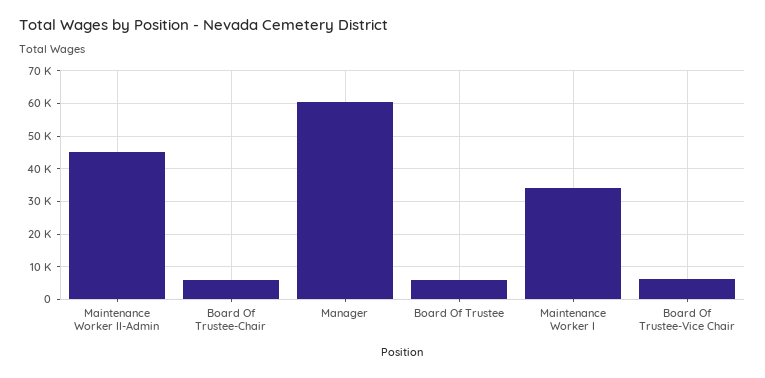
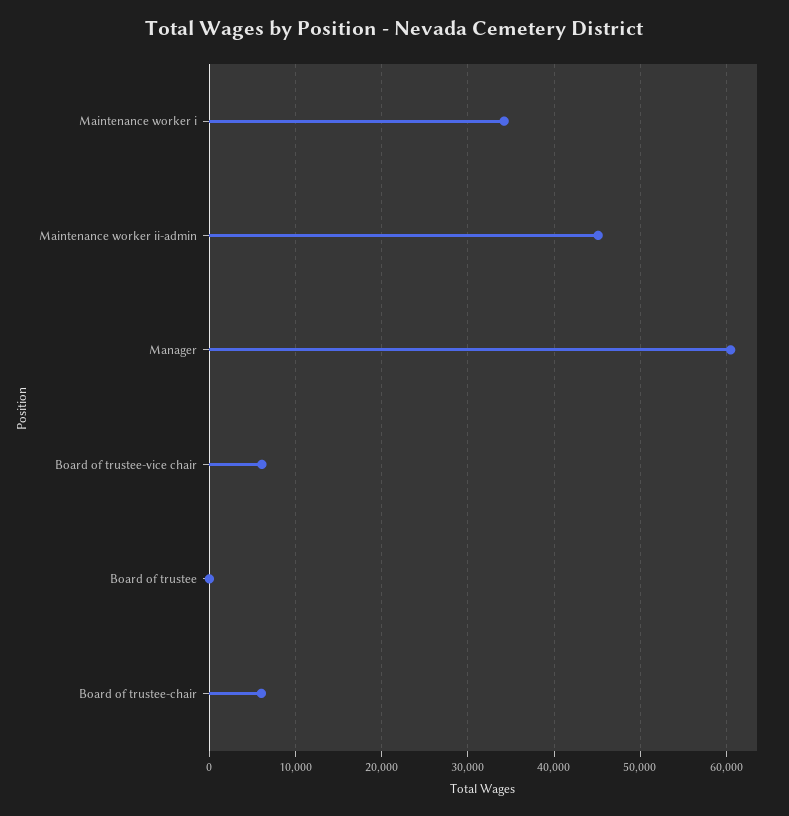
  {
    "Maintenance Worker II-Admin": 45000,
    "Board Of Trustee-Chair": 6000,
    "Manager": 60000,
-   "Board Of Trustee": 6000,
+   "Board Of Trustee": 0,
    "Maintenance Worker I": 34000,
    "Board Of Trustee-Vice Chair": 6000
  }

